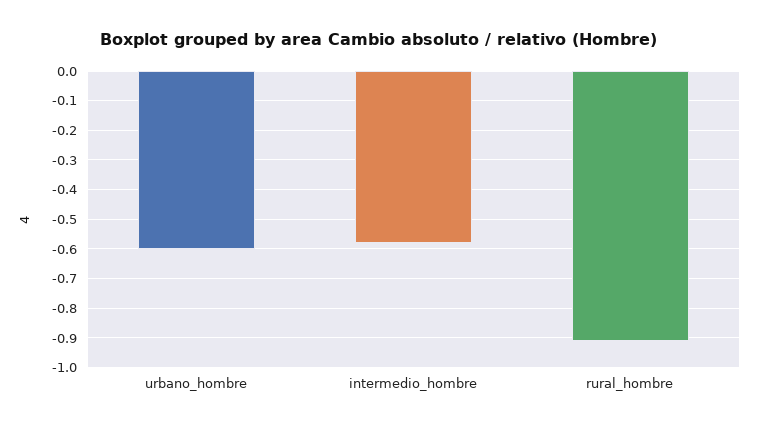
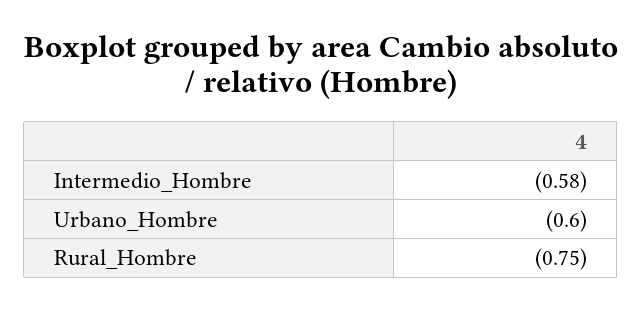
  {
    "urbano_hombre": -0.6,
    "intermedio_hombre": -0.58,
-   "rural_hombre": -0.9
+   "rural_hombre": -0.75
  }

